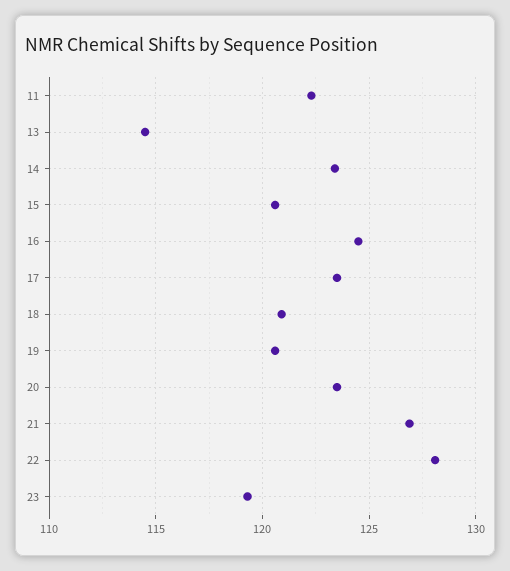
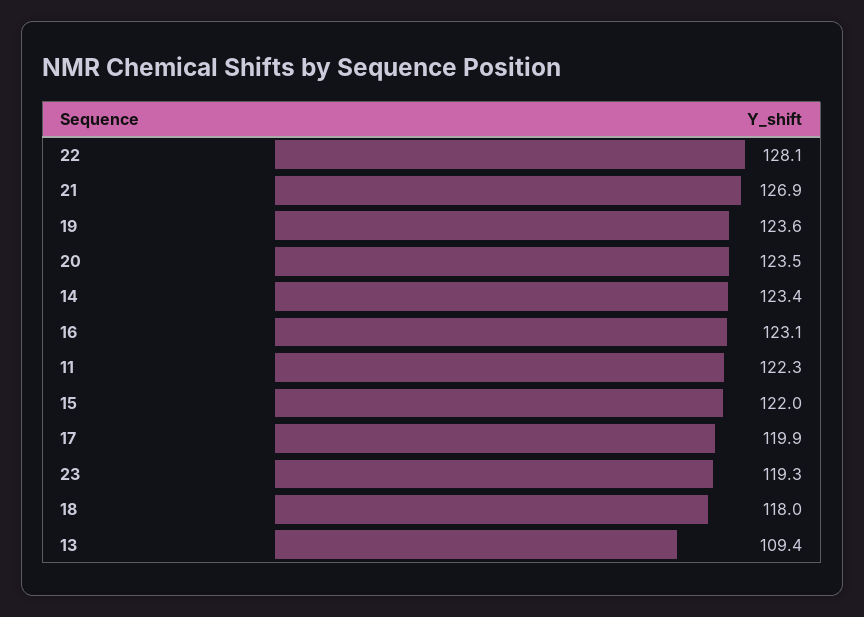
  {
    "11": 122.3,
-   "13": 114.5,
+   "13": 109.4,
    "14": 123.4,
-   "15": 120.5,
+   "15": 122,
-   "16": 124.5,
+   "16": 123.1,
-   "17": 123.5,
+   "17": 119.9,
-   "18": 121,
+   "18": 118,
-   "19": 120.5,
+   "19": 123.6,
    "20": 123.5,
    "21": 126.9,
    "22": 128.1,
    "23": 119.3
  }

